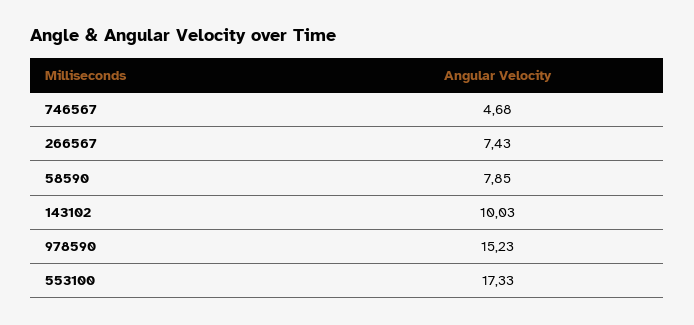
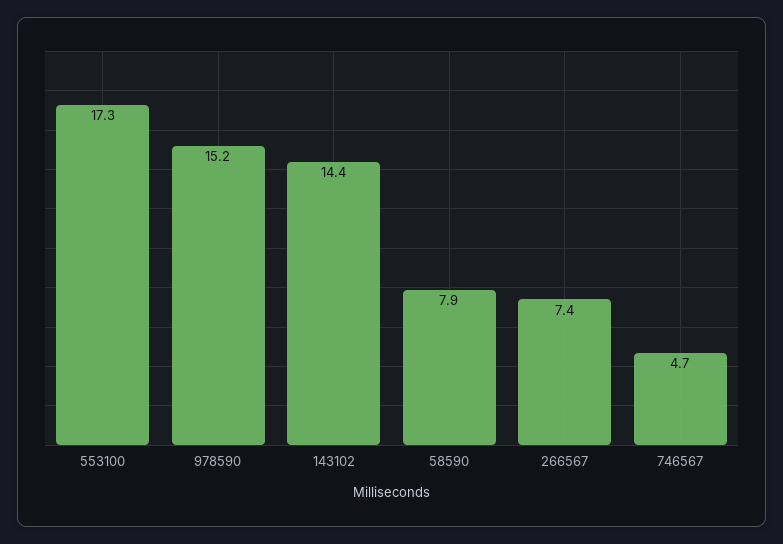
  {
    "746567": 4.68,
    "266567": 7.43,
    "58590": 7.85,
-   "143102": 10.03,
+   "143102": 14.4,
    "978590": 15.23,
    "553100": 17.33
  }

